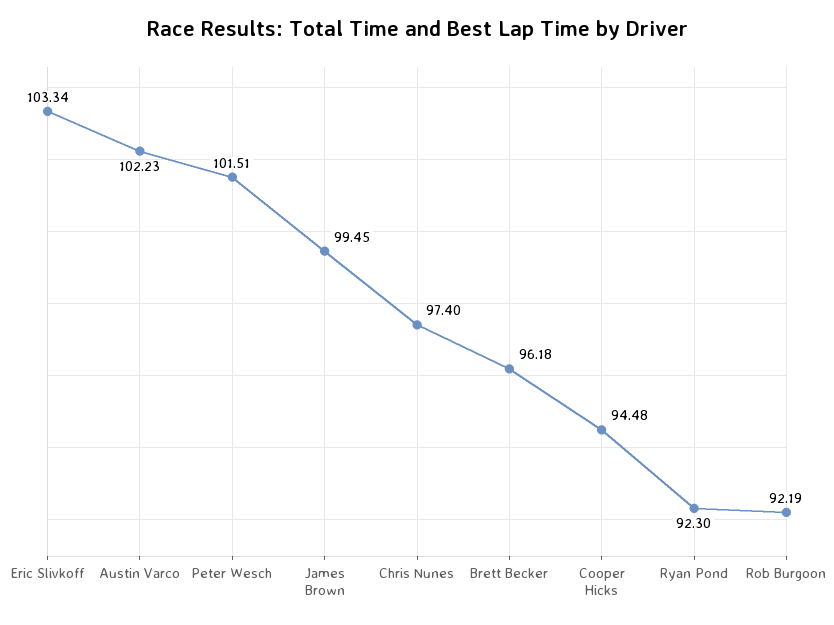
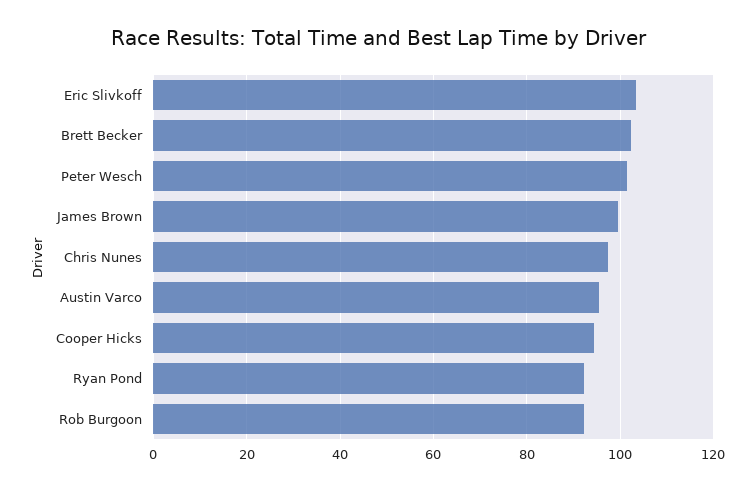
  {
    "Eric Slivkoff": 103.34,
-   "Austin Varco": 102.23,
+   "Austin Varco": 96,
    "Peter Wesch": 101.51,
    "James Brown": 99.45,
    "Chris Nunes": 97.4,
-   "Brett Becker": 96.18,
+   "Brett Becker": 102,
    "Cooper Hicks": 94.48,
    "Ryan Pond": 92.3,
    "Rob Burgoon": 92.19
  }

